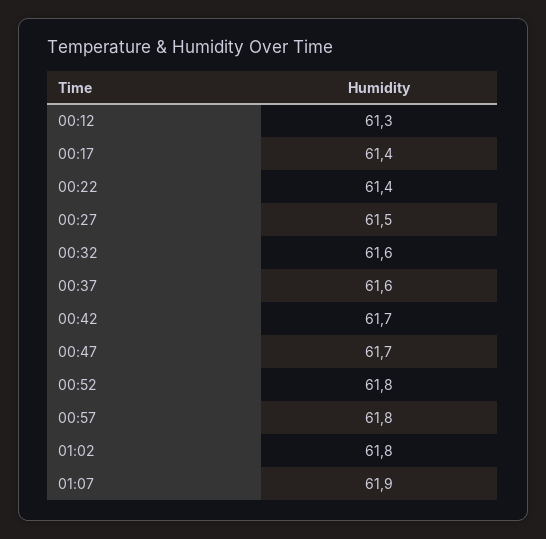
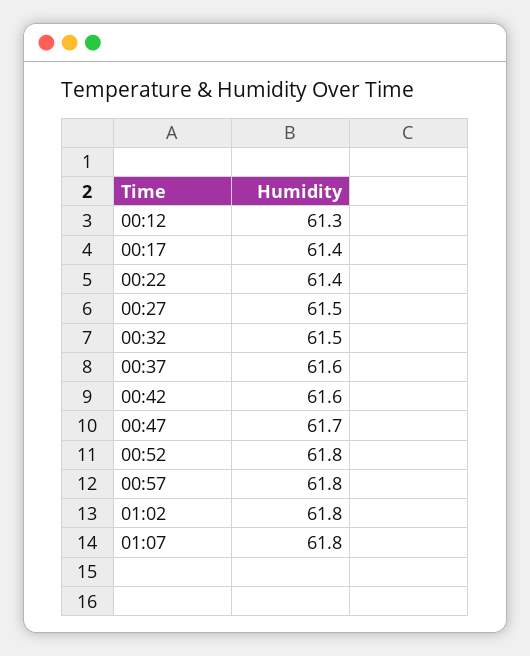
  {
    "00:12": 61.3,
    "00:17": 61.4,
    "00:22": 61.4,
    "00:27": 61.5,
-   "00:32": 61.6,
+   "00:32": 61.5,
    "00:37": 61.6,
-   "00:42": 61.7,
+   "00:42": 61.6,
    "00:47": 61.7,
    "00:52": 61.8,
    "00:57": 61.8,
    "01:02": 61.8,
-   "01:07": 61.9
+   "01:07": 61.8
  }

